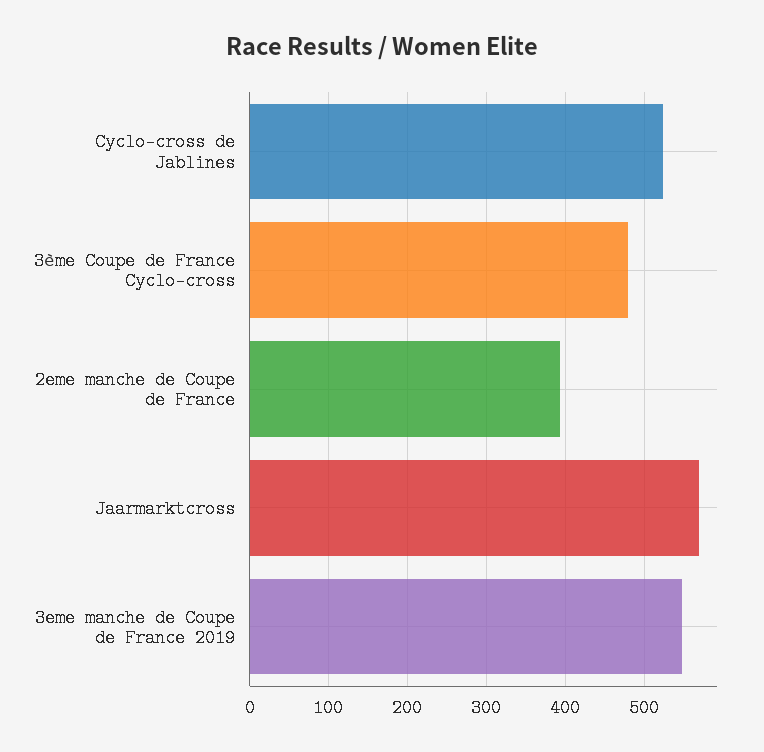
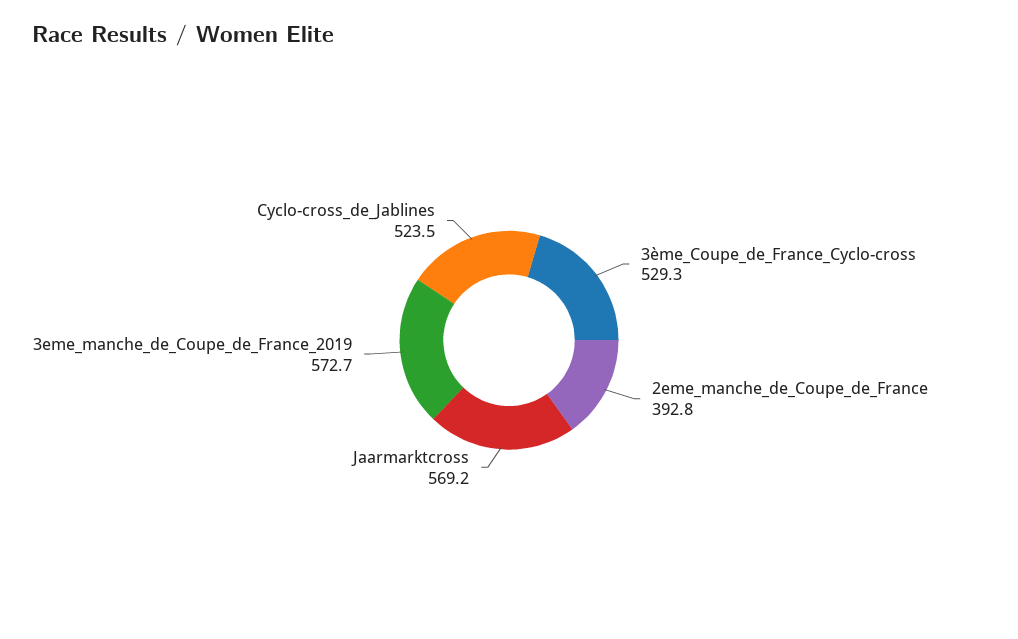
  {
    "Cyclo-cross de Jablines": 523.5,
-   "3ème Coupe de France Cyclo-cross": 480,
+   "3ème Coupe de France Cyclo-cross": 529.3,
    "2eme manche de Coupe de France": 392.8,
    "Jaarmarktcross": 569.2,
-   "3eme manche de Coupe de France 2019": 550
+   "3eme manche de Coupe de France 2019": 572.7
  }

